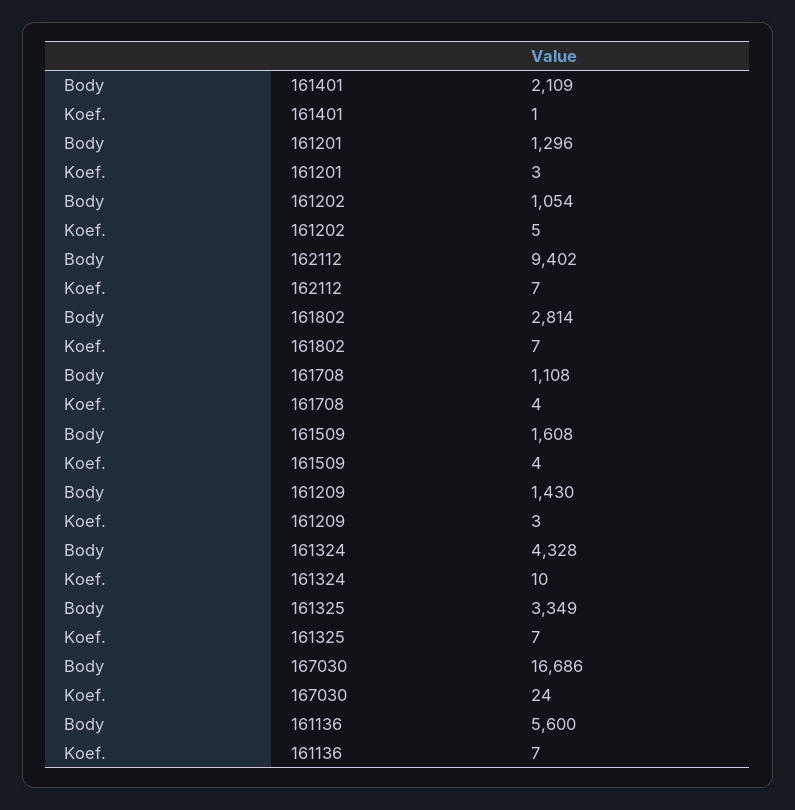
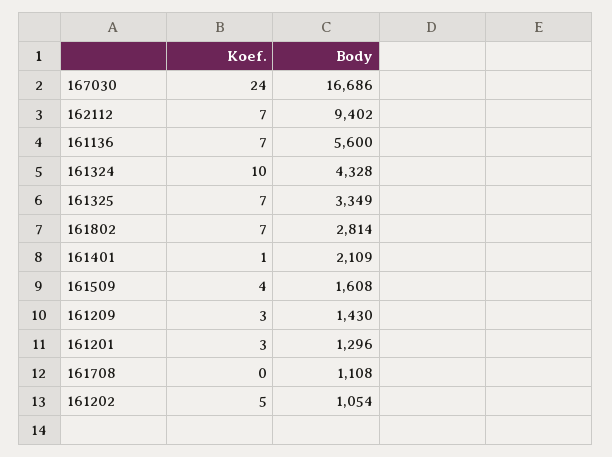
  {
    "Body": {
      "161401": 2109,
      "161201": 1296,
      "161202": 1054,
      "162112": 9402,
      "161802": 2814,
      "161708": 1108,
      "161509": 1608,
      "161209": 1430,
      "161324": 4328,
      "161325": 3349,
      "167030": 16686,
      "161136": 5600
    },
    "Koef.": {
      "161401": 1,
      "161201": 3,
      "161202": 5,
      "162112": 7,
      "161802": 7,
-     "161708": 4,
+     "161708": 0,
      "161509": 4,
      "161209": 3,
      "161324": 10,
      "161325": 7,
      "167030": 24,
      "161136": 7
    }
  }

